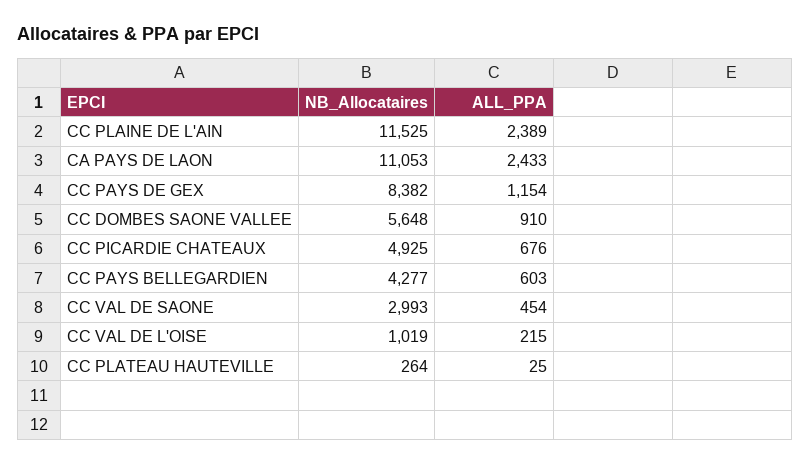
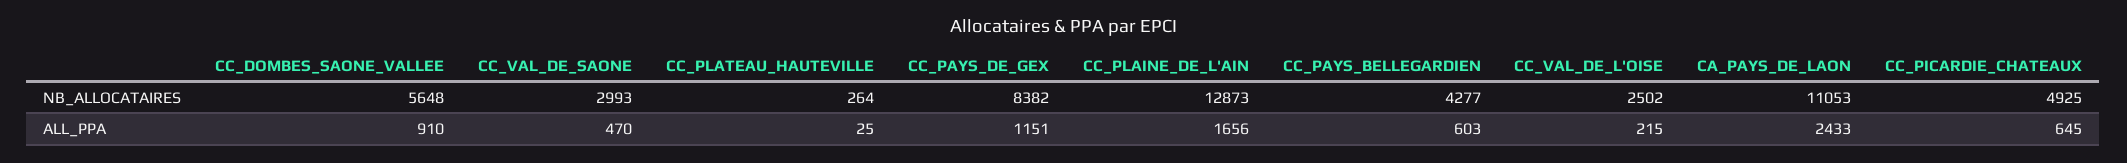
  {
    "NB_Allocataires": {
-     "CC PLAINE DE L'AIN": 11525,
+     "CC PLAINE DE L'AIN": 12873,
      "CA PAYS DE LAON": 11053,
      "CC PAYS DE GEX": 8382,
      "CC DOMBES SAONE VALLEE": 5648,
      "CC PICARDIE CHATEAUX": 4925,
      "CC PAYS BELLEGARDIEN": 4277,
      "CC VAL DE SAONE": 2993,
-     "CC VAL DE L'OISE": 1019,
+     "CC VAL DE L'OISE": 2502,
      "CC PLATEAU HAUTEVILLE": 264
    },
    "ALL_PPA": {
-     "CC PLAINE DE L'AIN": 2389,
+     "CC PLAINE DE L'AIN": 1656,
      "CA PAYS DE LAON": 2433,
-     "CC PAYS DE GEX": 1154,
+     "CC PAYS DE GEX": 1151,
      "CC DOMBES SAONE VALLEE": 910,
-     "CC PICARDIE CHATEAUX": 676,
+     "CC PICARDIE CHATEAUX": 645,
      "CC PAYS BELLEGARDIEN": 603,
-     "CC VAL DE SAONE": 454,
+     "CC VAL DE SAONE": 470,
      "CC VAL DE L'OISE": 215,
      "CC PLATEAU HAUTEVILLE": 25
    }
  }

